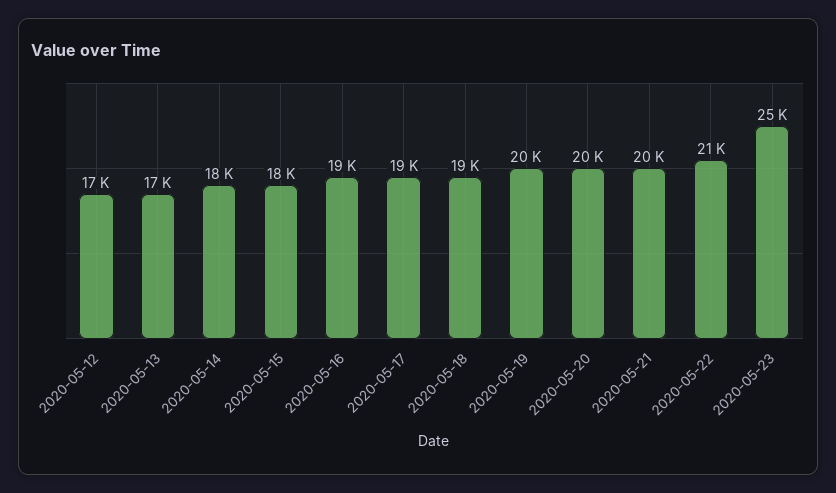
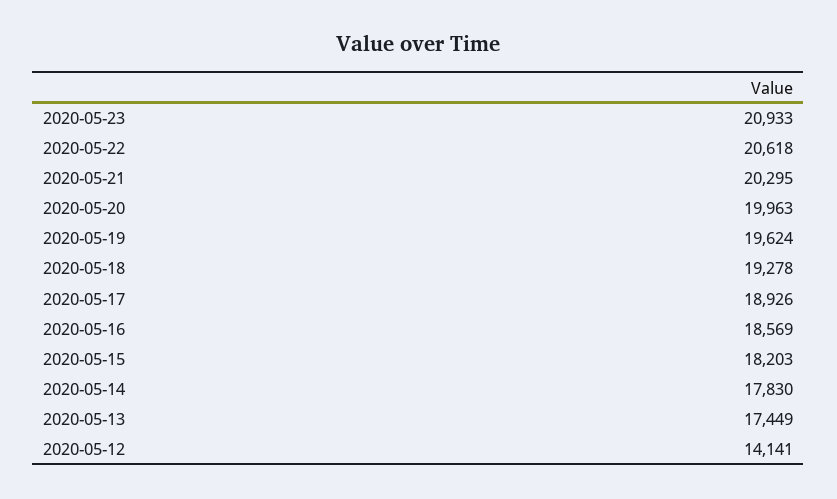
  {
-   "2020-05-12": 17000,
+   "2020-05-12": 14141,
    "2020-05-13": 17449,
    "2020-05-14": 17830,
    "2020-05-15": 18203,
    "2020-05-16": 18569,
    "2020-05-17": 18926,
    "2020-05-18": 19278,
    "2020-05-19": 19624,
    "2020-05-20": 19963,
    "2020-05-21": 20295,
    "2020-05-22": 20618,
-   "2020-05-23": 25000
+   "2020-05-23": 20933
  }

